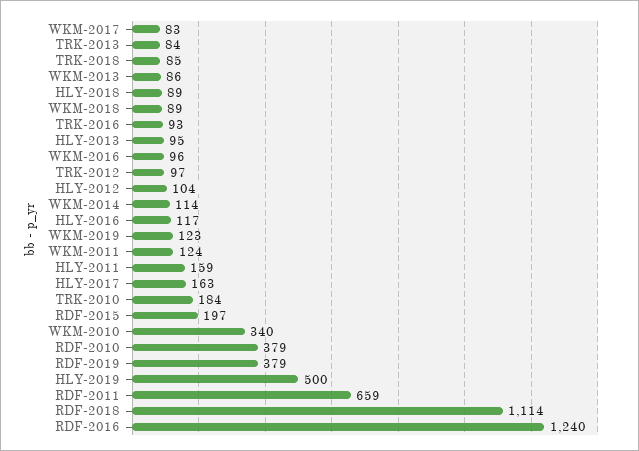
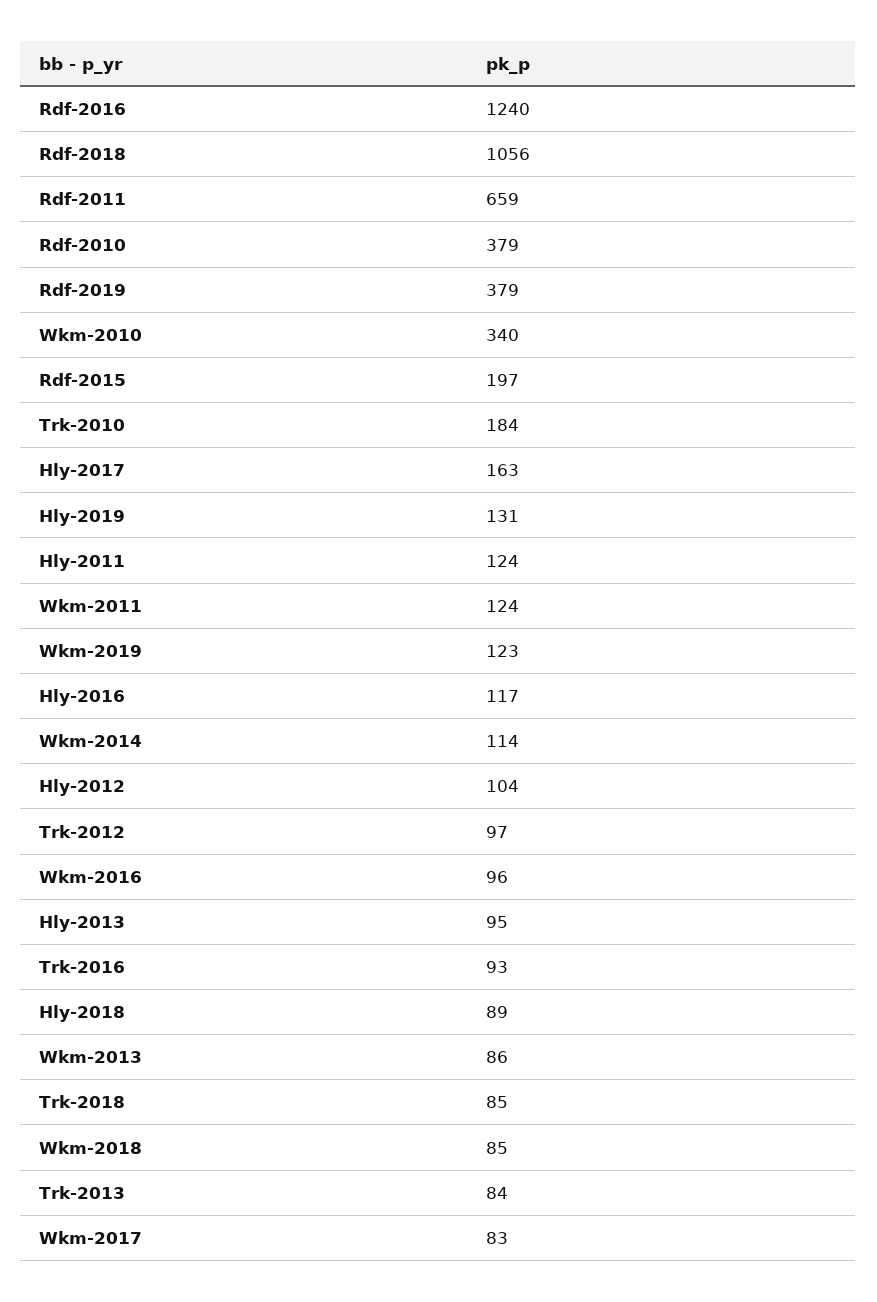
  {
    "WKM-2017": 83,
    "TRK-2013": 84,
    "TRK-2018": 85,
    "WKM-2013": 86,
    "HLY-2018": 89,
-   "WKM-2018": 89,
+   "WKM-2018": 85,
    "TRK-2016": 93,
    "HLY-2013": 95,
    "WKM-2016": 96,
    "TRK-2012": 97,
    "HLY-2012": 104,
    "WKM-2014": 114,
    "HLY-2016": 117,
    "WKM-2019": 123,
    "WKM-2011": 124,
-   "HLY-2011": 159,
+   "HLY-2011": 124,
    "HLY-2017": 163,
    "TRK-2010": 184,
    "RDF-2015": 197,
    "WKM-2010": 340,
    "RDF-2010": 379,
    "RDF-2019": 379,
-   "HLY-2019": 500,
+   "HLY-2019": 131,
    "RDF-2011": 659,
-   "RDF-2018": 1114,
+   "RDF-2018": 1056,
    "RDF-2016": 1240
  }

